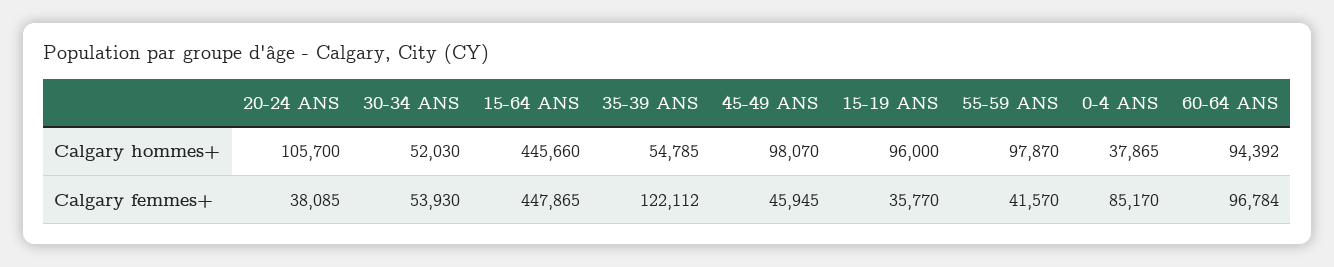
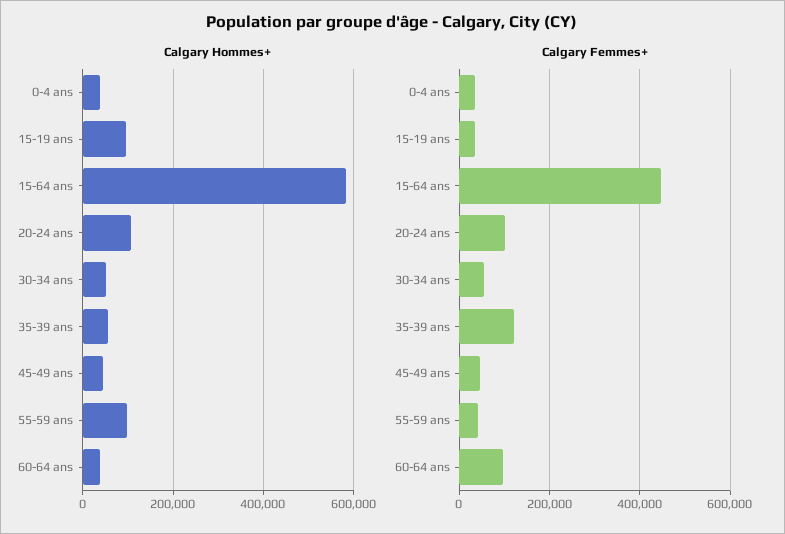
  {
    "Calgary hommes+": {
      "20-24 ANS": 105700,
      "30-34 ANS": 52030,
-     "15-64 ANS": 445660,
+     "15-64 ANS": 580000,
      "35-39 ANS": 54785,
-     "45-49 ANS": 98070,
+     "45-49 ANS": 40000,
      "15-19 ANS": 96000,
      "55-59 ANS": 97870,
      "0-4 ANS": 37865,
-     "60-64 ANS": 94392
+     "60-64 ANS": 40000
    },
    "Calgary femmes+": {
-     "20-24 ANS": 38085,
+     "20-24 ANS": 100000,
      "30-34 ANS": 53930,
      "15-64 ANS": 447865,
      "35-39 ANS": 122112,
      "45-49 ANS": 45945,
      "15-19 ANS": 35770,
      "55-59 ANS": 41570,
-     "0-4 ANS": 85170,
+     "0-4 ANS": 40000,
      "60-64 ANS": 96784
    }
  }

